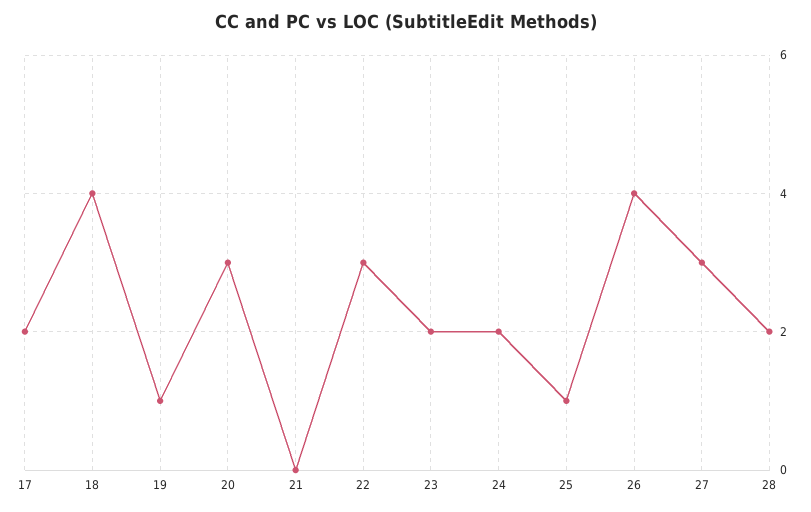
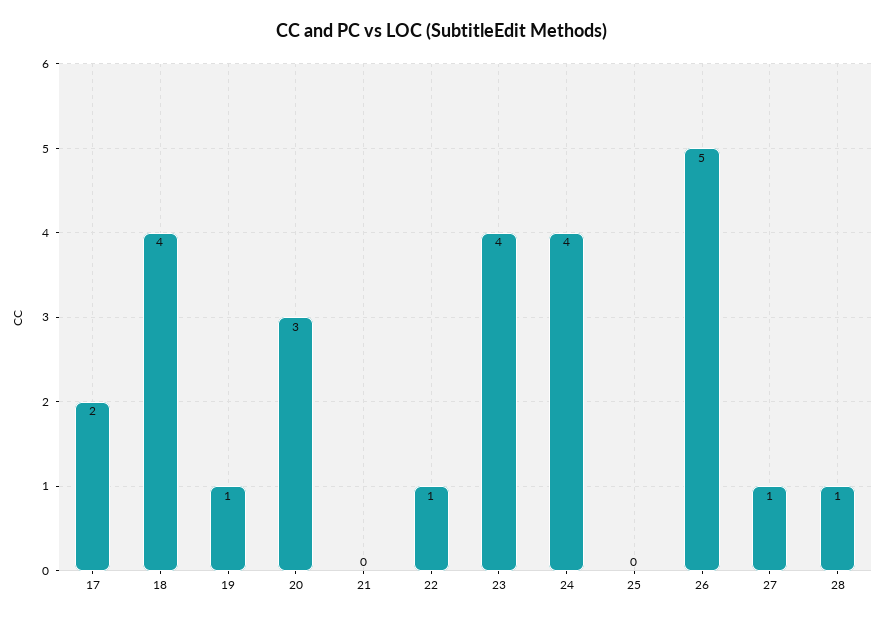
  {
    "17": 2,
    "18": 4,
    "19": 1,
    "20": 3,
    "21": 0,
-   "22": 3,
+   "22": 1,
-   "23": 2,
+   "23": 4,
-   "24": 2,
+   "24": 4,
-   "25": 1,
+   "25": 0,
-   "26": 4,
+   "26": 5,
-   "27": 3,
+   "27": 1,
-   "28": 2
+   "28": 1
  }

